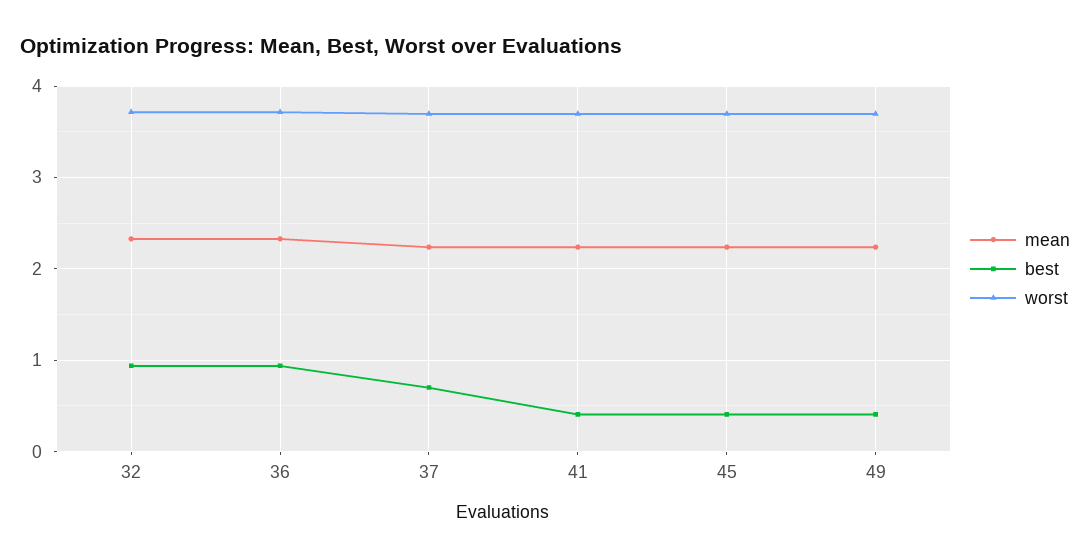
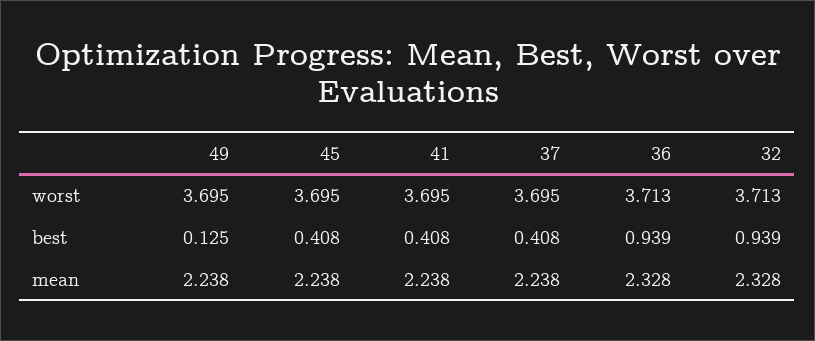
  {
    "mean": {
      "32": 2.328,
      "36": 2.328,
      "37": 2.238,
      "41": 2.238,
      "45": 2.238,
      "49": 2.238
    },
    "best": {
      "32": 0.939,
      "36": 0.939,
-     "37": 0.7,
+     "37": 0.408,
      "41": 0.408,
      "45": 0.408,
-     "49": 0.4
+     "49": 0.125
    },
    "worst": {
      "32": 3.713,
      "36": 3.713,
      "37": 3.695,
      "41": 3.695,
      "45": 3.695,
      "49": 3.695
    }
  }

